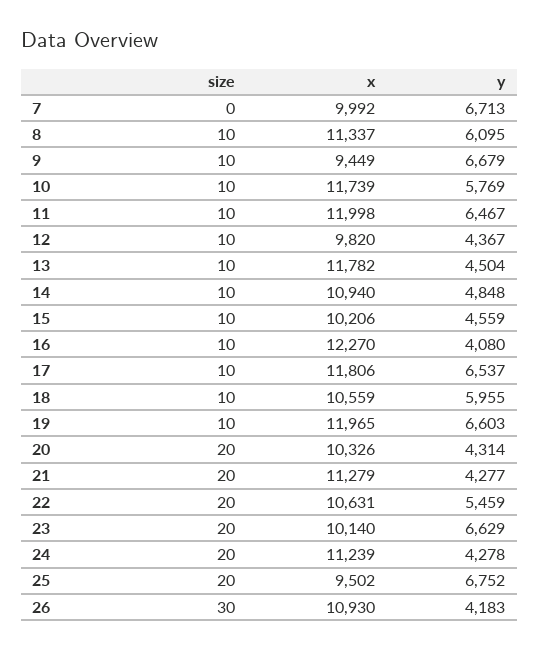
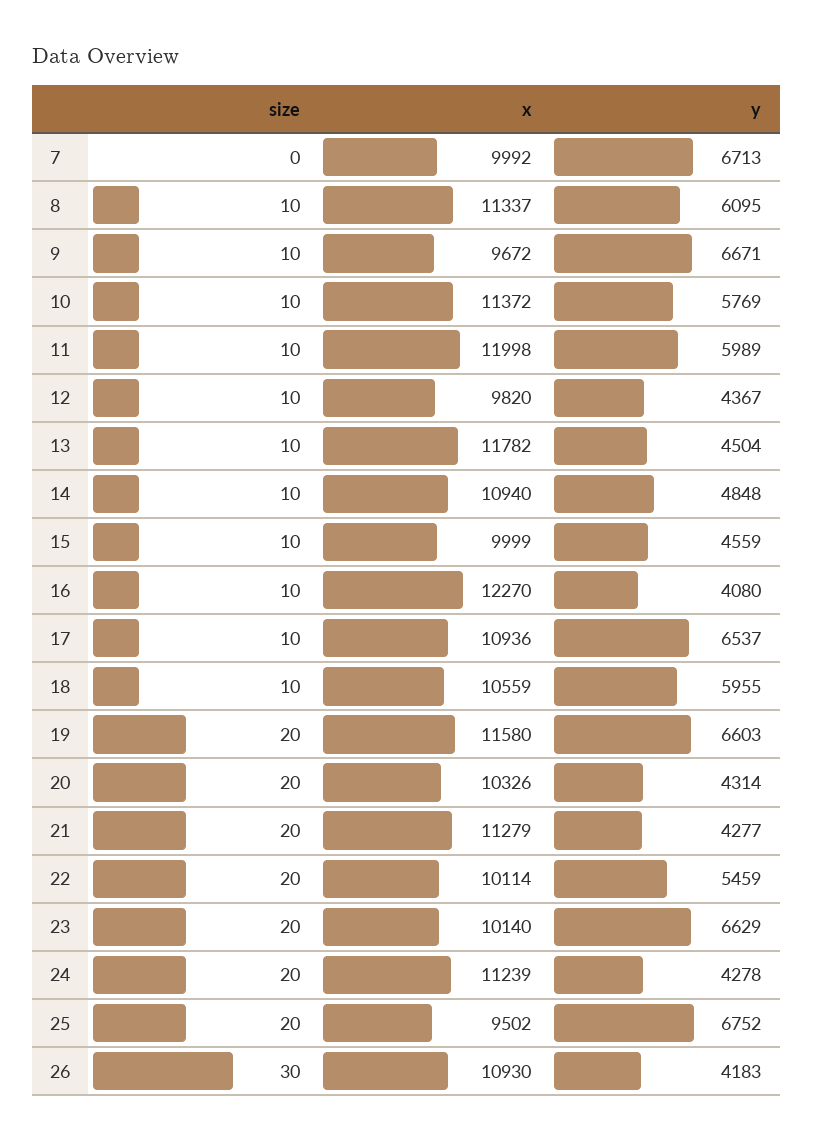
  {
    "size": {
      "7": 0,
      "8": 10,
      "9": 10,
      "10": 10,
      "11": 10,
      "12": 10,
      "13": 10,
      "14": 10,
      "15": 10,
      "16": 10,
      "17": 10,
      "18": 10,
-     "19": 10,
+     "19": 20,
      "20": 20,
      "21": 20,
      "22": 20,
      "23": 20,
      "24": 20,
      "25": 20,
      "26": 30
    },
    "x": {
      "7": 9992,
      "8": 11337,
-     "9": 9449,
+     "9": 9672,
-     "10": 11739,
+     "10": 11372,
      "11": 11998,
      "12": 9820,
      "13": 11782,
      "14": 10940,
-     "15": 10206,
+     "15": 9999,
      "16": 12270,
-     "17": 11806,
+     "17": 10936,
      "18": 10559,
-     "19": 11965,
+     "19": 11580,
      "20": 10326,
      "21": 11279,
-     "22": 10631,
+     "22": 10114,
      "23": 10140,
      "24": 11239,
      "25": 9502,
      "26": 10930
    },
    "y": {
      "7": 6713,
      "8": 6095,
-     "9": 6679,
+     "9": 6671,
      "10": 5769,
-     "11": 6467,
+     "11": 5989,
      "12": 4367,
      "13": 4504,
      "14": 4848,
      "15": 4559,
      "16": 4080,
      "17": 6537,
      "18": 5955,
      "19": 6603,
      "20": 4314,
      "21": 4277,
      "22": 5459,
      "23": 6629,
      "24": 4278,
      "25": 6752,
      "26": 4183
    }
  }

